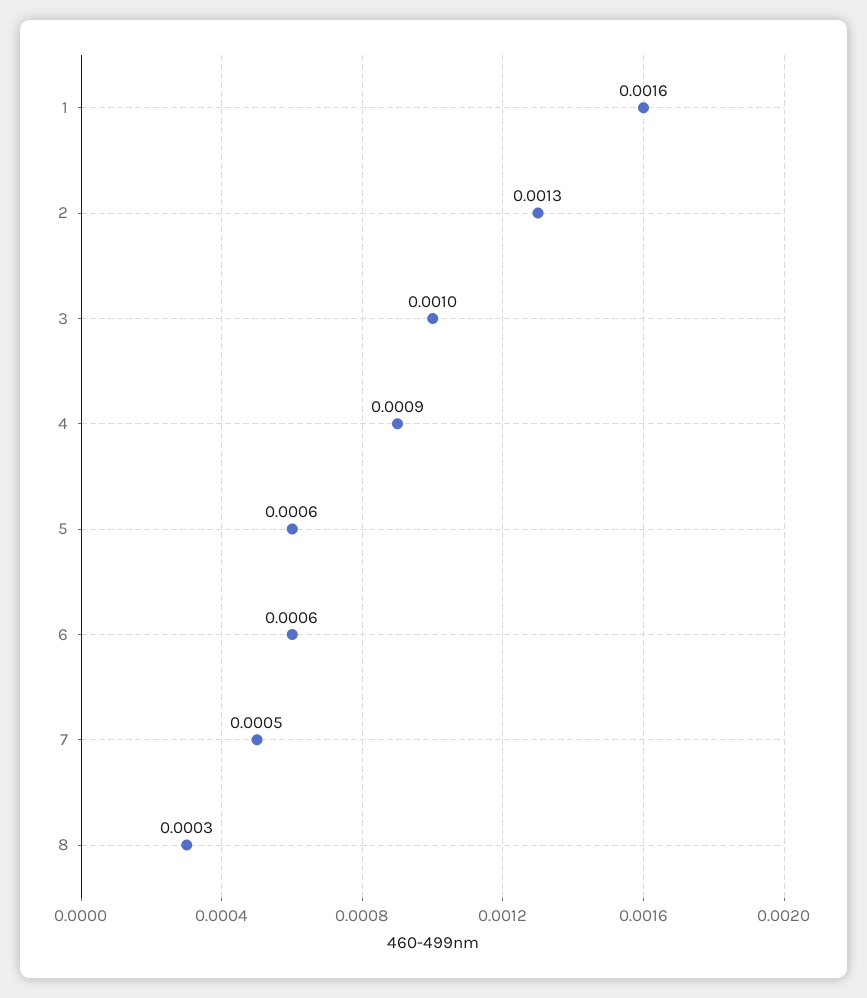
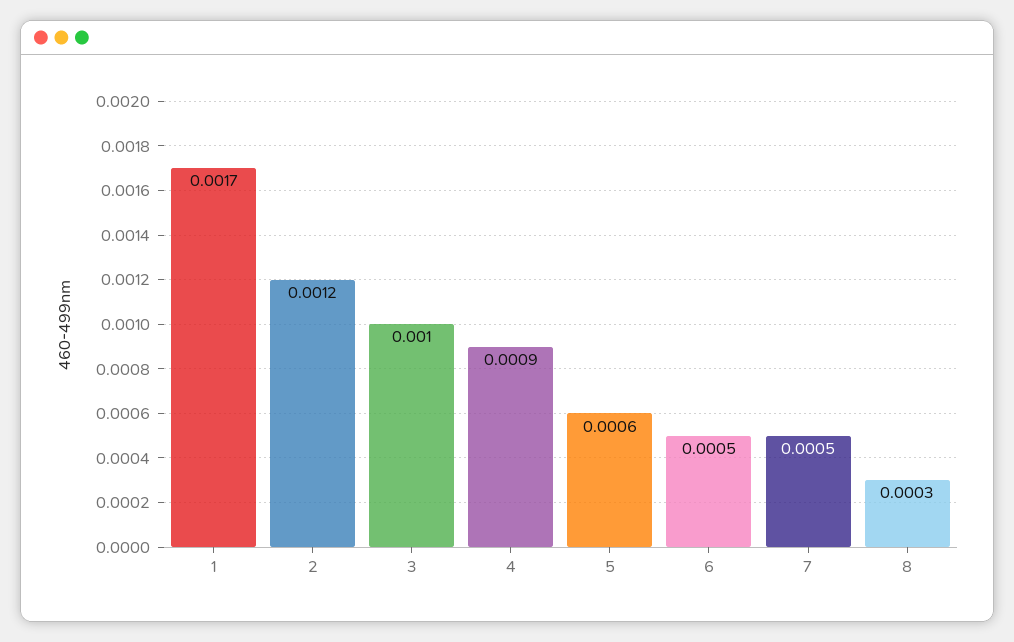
  {
-   "1": 0.0016,
+   "1": 0.0017,
-   "2": 0.0013,
+   "2": 0.0012,
    "3": 0.001,
    "4": 0.0009,
    "5": 0.0006,
-   "6": 0.0006,
+   "6": 0.0005,
    "7": 0.0005,
    "8": 0.0003
  }

